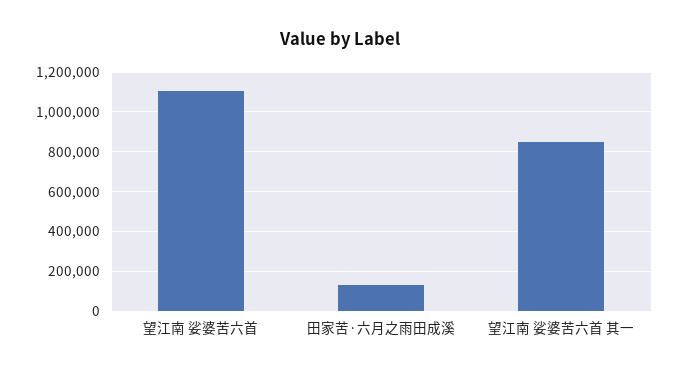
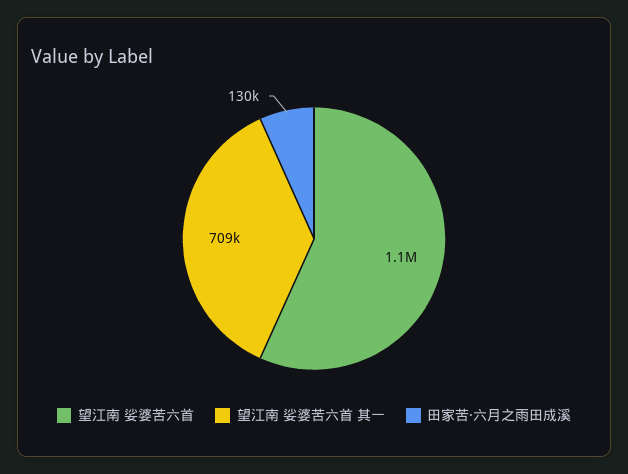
  {
    "望江南 娑婆苦六首": 1100000,
    "田家苦·六月之雨田成溪": 130000,
-   "望江南 娑婆苦六首 其一": 850000
+   "望江南 娑婆苦六首 其一": 709000
  }

